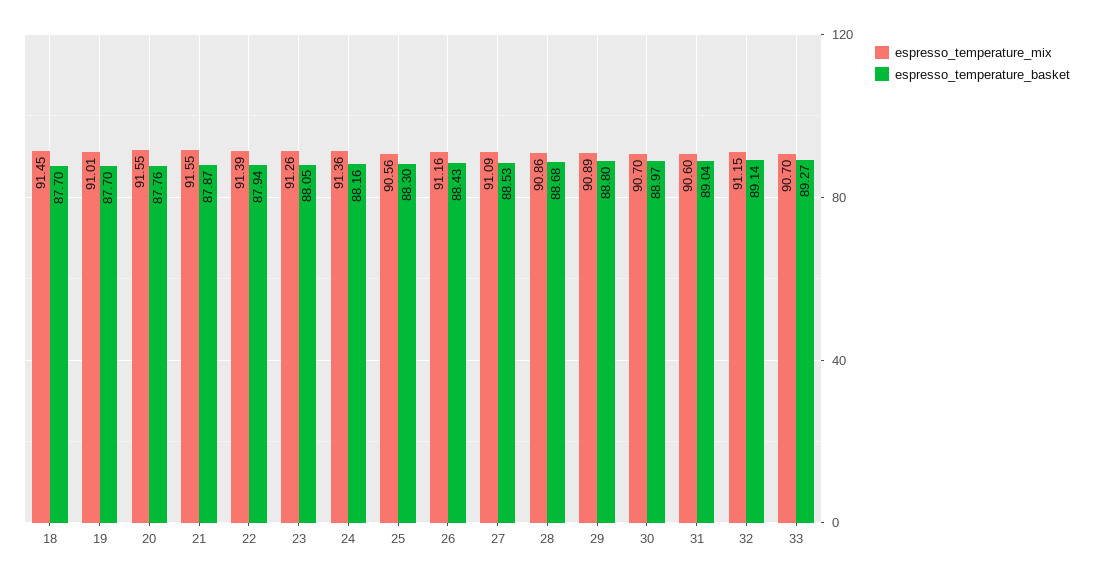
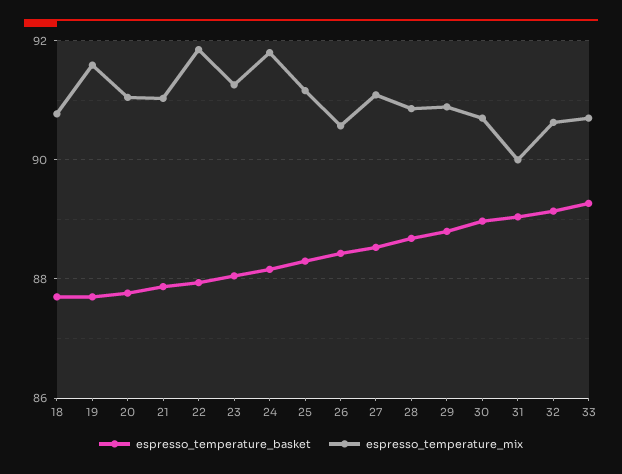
  {
    "espresso_temperature_mix": {
-     "18": 91.45,
+     "18": 90.8,
-     "19": 91.01,
+     "19": 91.6,
-     "20": 91.55,
+     "20": 91,
-     "21": 91.55,
+     "21": 91,
-     "22": 91.39,
+     "22": 91.8,
      "23": 91.26,
-     "24": 91.36,
+     "24": 91.8,
-     "25": 90.56,
+     "25": 91.2,
-     "26": 91.16,
+     "26": 90.6,
      "27": 91.09,
      "28": 90.86,
      "29": 90.89,
      "30": 90.7,
-     "31": 90.6,
+     "31": 90,
-     "32": 91.15,
+     "32": 90.6,
      "33": 90.7
    },
    "espresso_temperature_basket": {
      "18": 87.7,
      "19": 87.7,
      "20": 87.76,
      "21": 87.87,
      "22": 87.94,
      "23": 88.05,
      "24": 88.16,
      "25": 88.3,
      "26": 88.43,
      "27": 88.53,
      "28": 88.68,
      "29": 88.8,
      "30": 88.97,
      "31": 89.04,
      "32": 89.14,
      "33": 89.27
    }
  }

